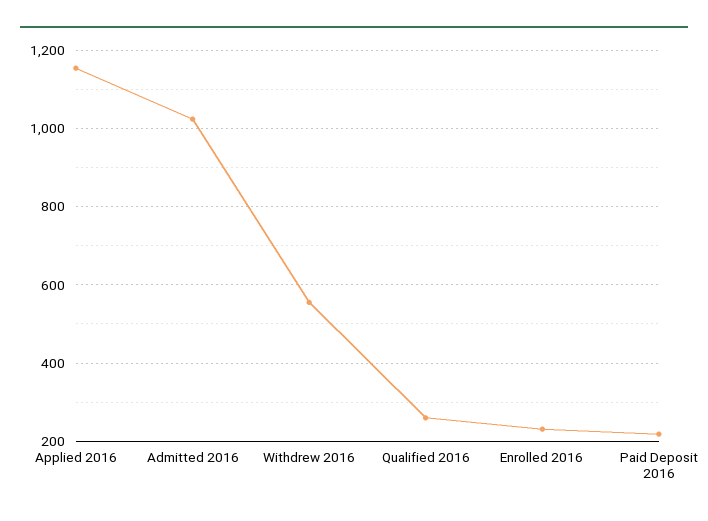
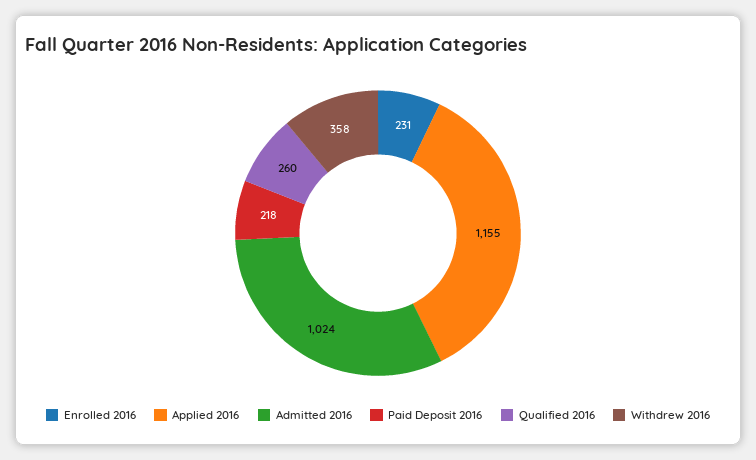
  {
    "Applied 2016": 1155,
    "Admitted 2016": 1024,
-   "Withdrew 2016": 560,
+   "Withdrew 2016": 358,
    "Qualified 2016": 260,
    "Enrolled 2016": 231,
    "Paid Deposit 2016": 218
  }

